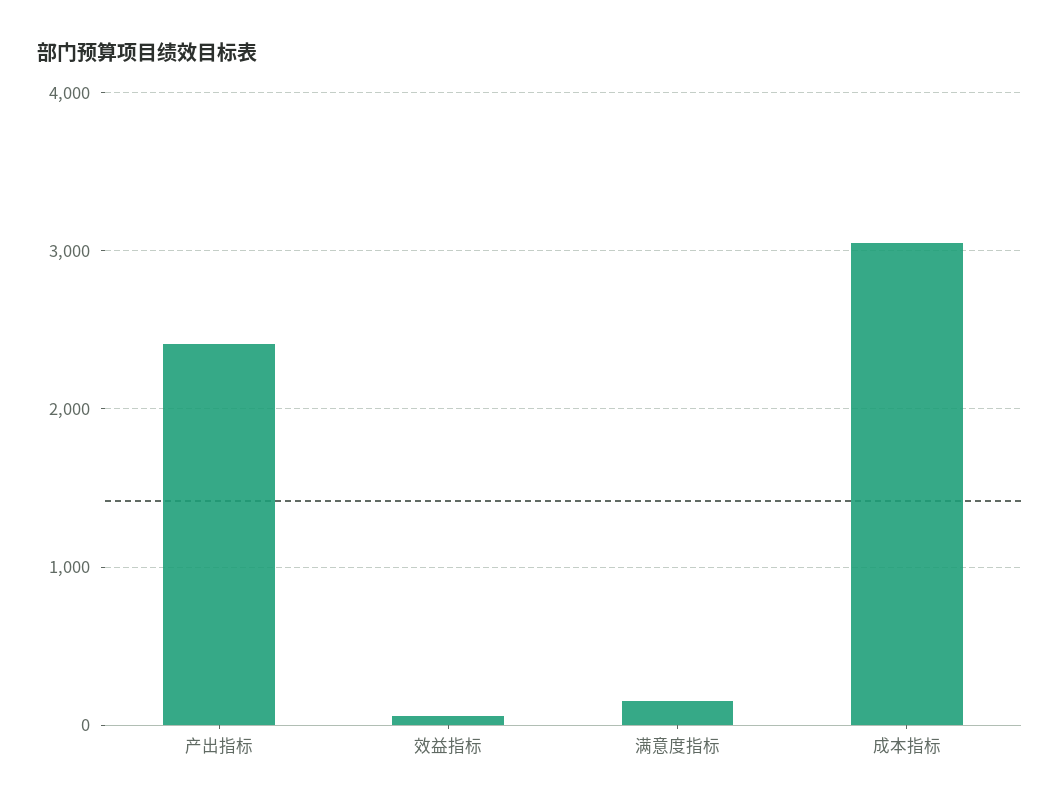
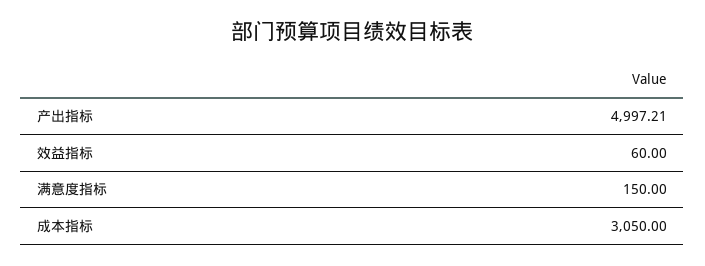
  {
-   "产出指标": 2400,
+   "产出指标": 4997.21,
    "效益指标": 60,
    "满意度指标": 150,
    "成本指标": 3050
  }

